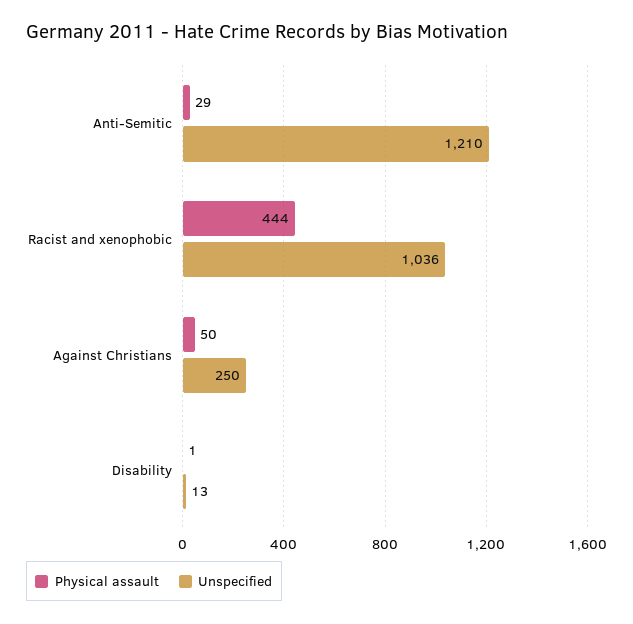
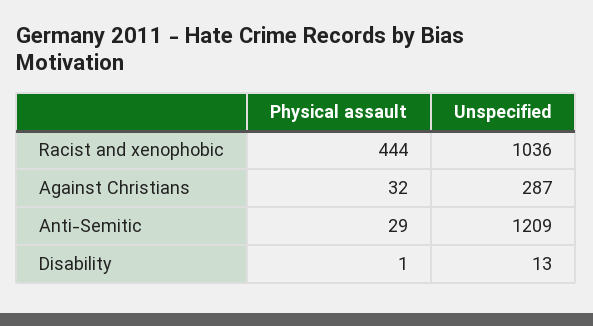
  {
    "Physical assault": {
      "Anti-Semitic": 29,
      "Racist and xenophobic": 444,
-     "Against Christians": 50,
+     "Against Christians": 32,
      "Disability": 1
    },
    "Unspecified": {
-     "Anti-Semitic": 1210,
+     "Anti-Semitic": 1209,
      "Racist and xenophobic": 1036,
-     "Against Christians": 250,
+     "Against Christians": 287,
      "Disability": 13
    }
  }

